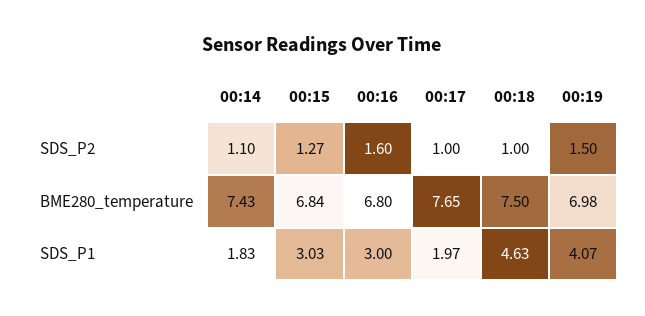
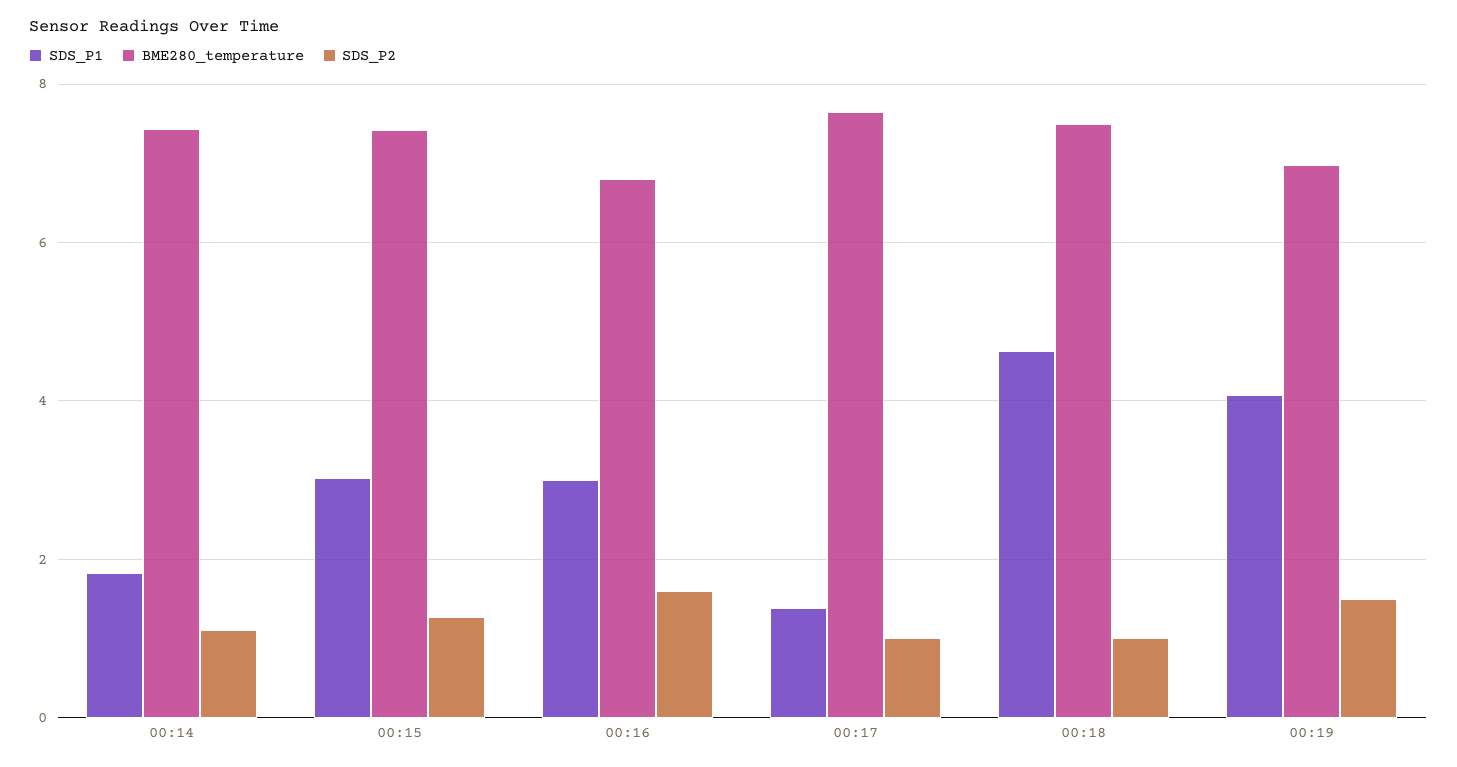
  {
    "SDS_P2": {
      "00:14": 1.1,
      "00:15": 1.27,
      "00:16": 1.6,
      "00:17": 1,
      "00:18": 1,
      "00:19": 1.5
    },
    "BME280_temperature": {
      "00:14": 7.43,
-     "00:15": 6.84,
+     "00:15": 7.4,
      "00:16": 6.8,
      "00:17": 7.65,
      "00:18": 7.5,
      "00:19": 6.98
    },
    "SDS_P1": {
      "00:14": 1.83,
      "00:15": 3.03,
      "00:16": 3,
-     "00:17": 1.97,
+     "00:17": 1.4,
      "00:18": 4.63,
      "00:19": 4.07
    }
  }

